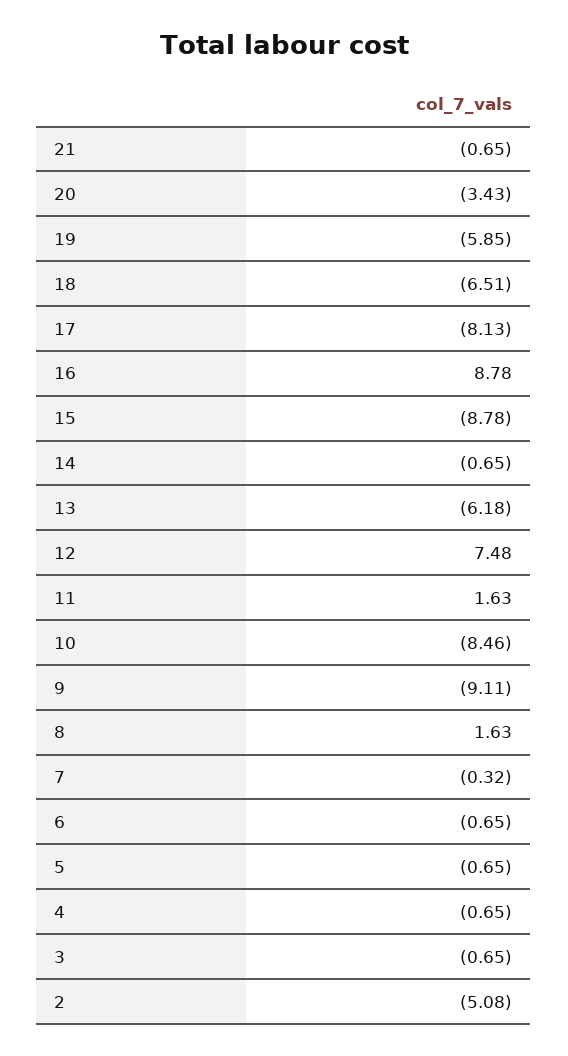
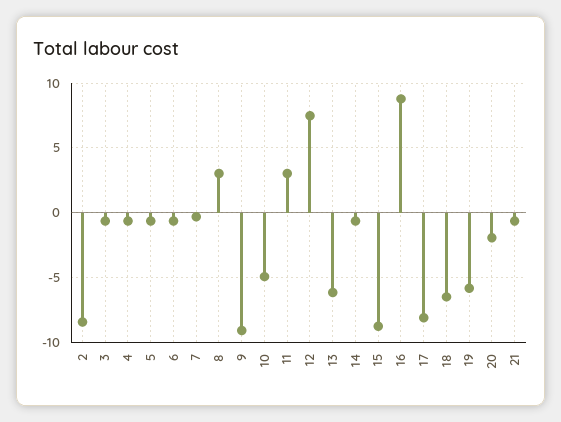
  {
    "21": -0.65,
-   "20": -3.43,
+   "20": -2,
    "19": -5.85,
    "18": -6.51,
    "17": -8.13,
    "16": 8.78,
    "15": -8.78,
    "14": -0.65,
    "13": -6.18,
    "12": 7.48,
-   "11": 1.63,
+   "11": 3,
-   "10": -8.46,
+   "10": -5,
    "9": -9.11,
-   "8": 1.63,
+   "8": 3,
    "7": -0.32,
    "6": -0.65,
    "5": -0.65,
    "4": -0.65,
    "3": -0.65,
-   "2": -5.08
+   "2": -8.5
  }

